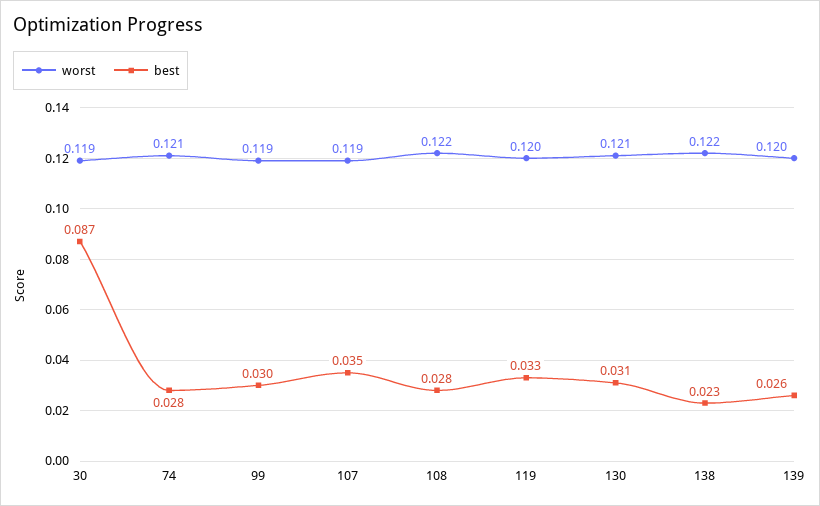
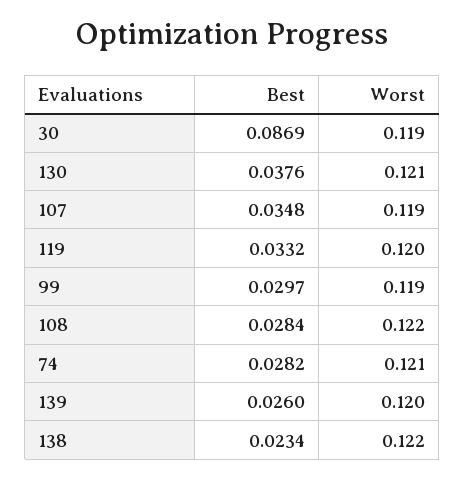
  {
    "worst": {
      "30": 0.119,
      "74": 0.121,
      "99": 0.119,
      "107": 0.119,
      "108": 0.122,
      "119": 0.12,
      "130": 0.121,
      "138": 0.122,
      "139": 0.12
    },
    "best": {
      "30": 0.0869,
      "74": 0.0282,
      "99": 0.0297,
      "107": 0.0348,
      "108": 0.0284,
      "119": 0.0332,
-     "130": 0.031,
+     "130": 0.0376,
      "138": 0.0234,
      "139": 0.026
    }
  }

